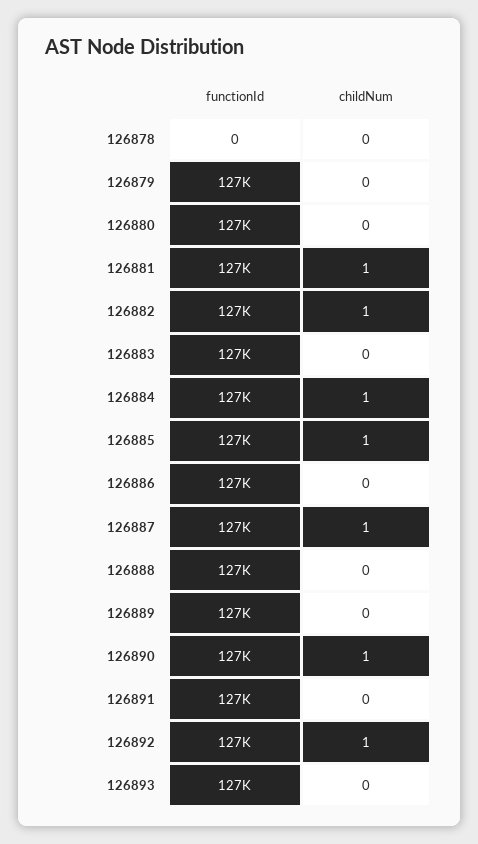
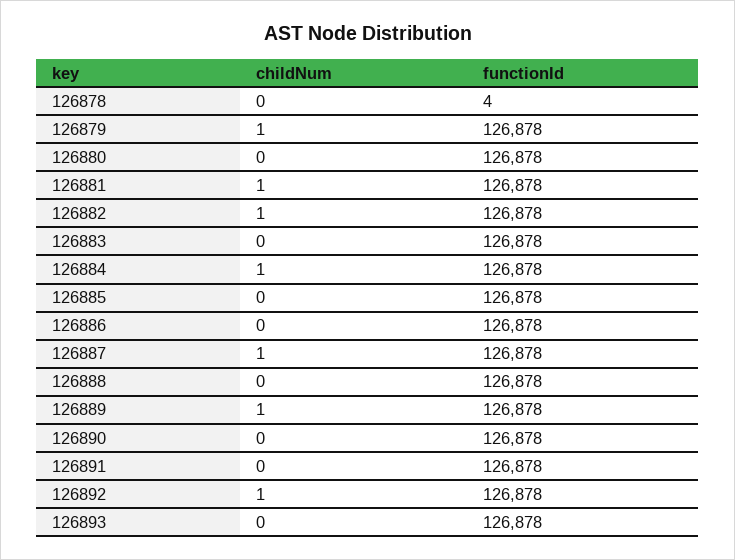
  {
    "functionId": {
-     "126878": 0,
+     "126878": 4,
      "126879": 126878,
      "126880": 126878,
      "126881": 126878,
      "126882": 126878,
      "126883": 126878,
      "126884": 126878,
      "126885": 126878,
      "126886": 126878,
      "126887": 126878,
      "126888": 126878,
      "126889": 126878,
      "126890": 126878,
      "126891": 126878,
      "126892": 126878,
      "126893": 126878
    },
    "childNum": {
      "126878": 0,
-     "126879": 0,
+     "126879": 1,
      "126880": 0,
      "126881": 1,
      "126882": 1,
      "126883": 0,
      "126884": 1,
-     "126885": 1,
+     "126885": 0,
      "126886": 0,
      "126887": 1,
      "126888": 0,
-     "126889": 0,
+     "126889": 1,
-     "126890": 1,
+     "126890": 0,
      "126891": 0,
      "126892": 1,
      "126893": 0
    }
  }

